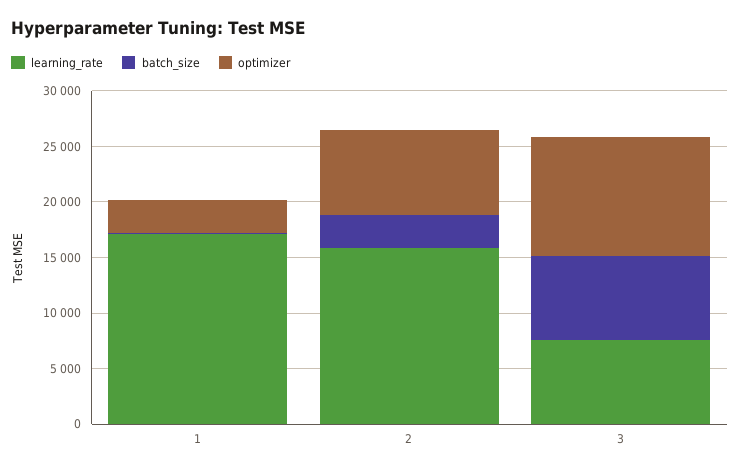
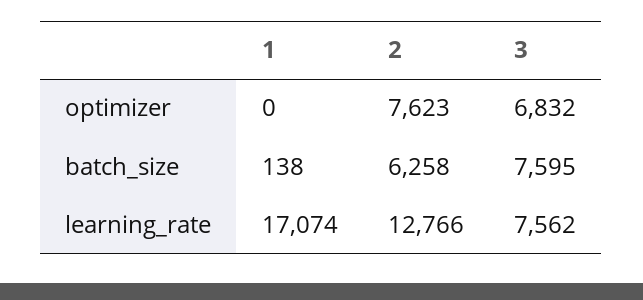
  {
    "learning_rate": {
      "1": 17074,
-     "2": 16000,
+     "2": 12766,
      "3": 7562
    },
    "batch_size": {
      "1": 138,
-     "2": 3000,
+     "2": 6258,
      "3": 7595
    },
    "optimizer": {
-     "1": 3000,
+     "1": 0,
      "2": 7623,
-     "3": 11000
+     "3": 6832
    }
  }

